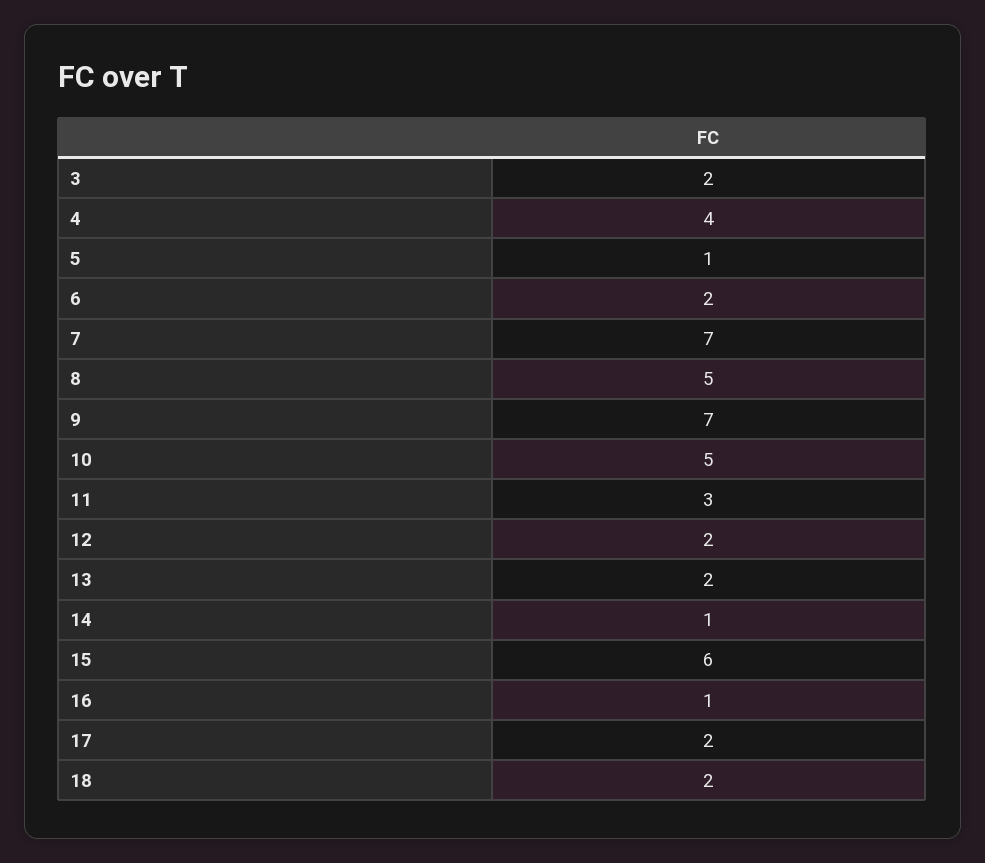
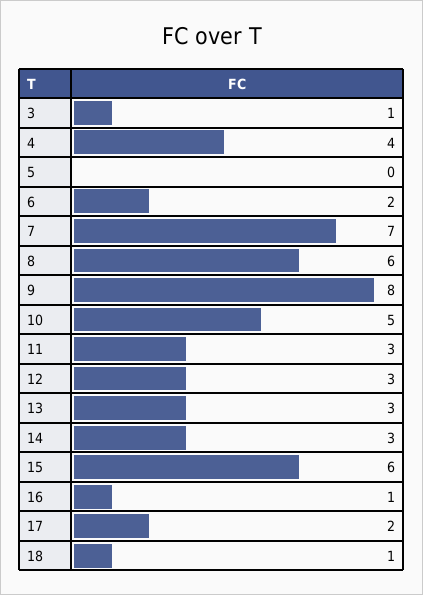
  {
-   "3": 2,
+   "3": 1,
    "4": 4,
-   "5": 1,
+   "5": 0,
    "6": 2,
    "7": 7,
-   "8": 5,
+   "8": 6,
-   "9": 7,
+   "9": 8,
    "10": 5,
    "11": 3,
-   "12": 2,
+   "12": 3,
-   "13": 2,
+   "13": 3,
-   "14": 1,
+   "14": 3,
    "15": 6,
    "16": 1,
    "17": 2,
-   "18": 2
+   "18": 1
  }

